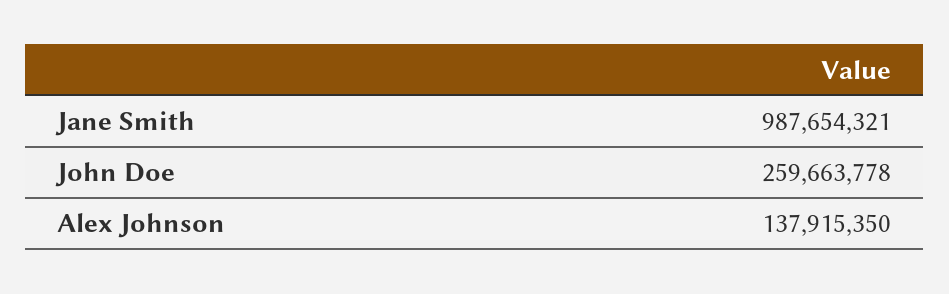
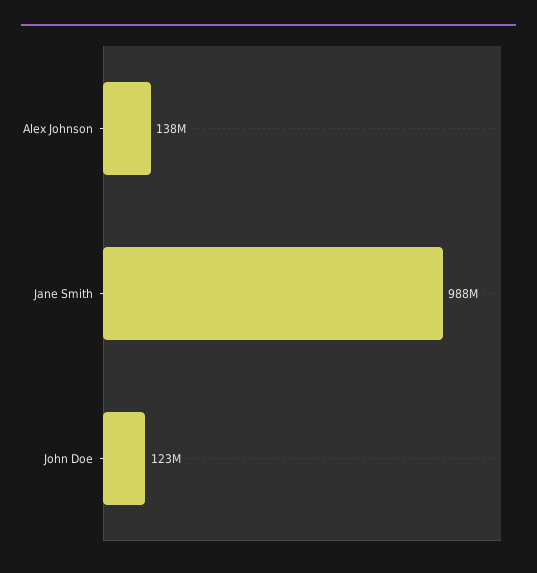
  {
    "Jane Smith": 987654321,
-   "John Doe": 259663778,
+   "John Doe": 123000000,
    "Alex Johnson": 137915350
  }

